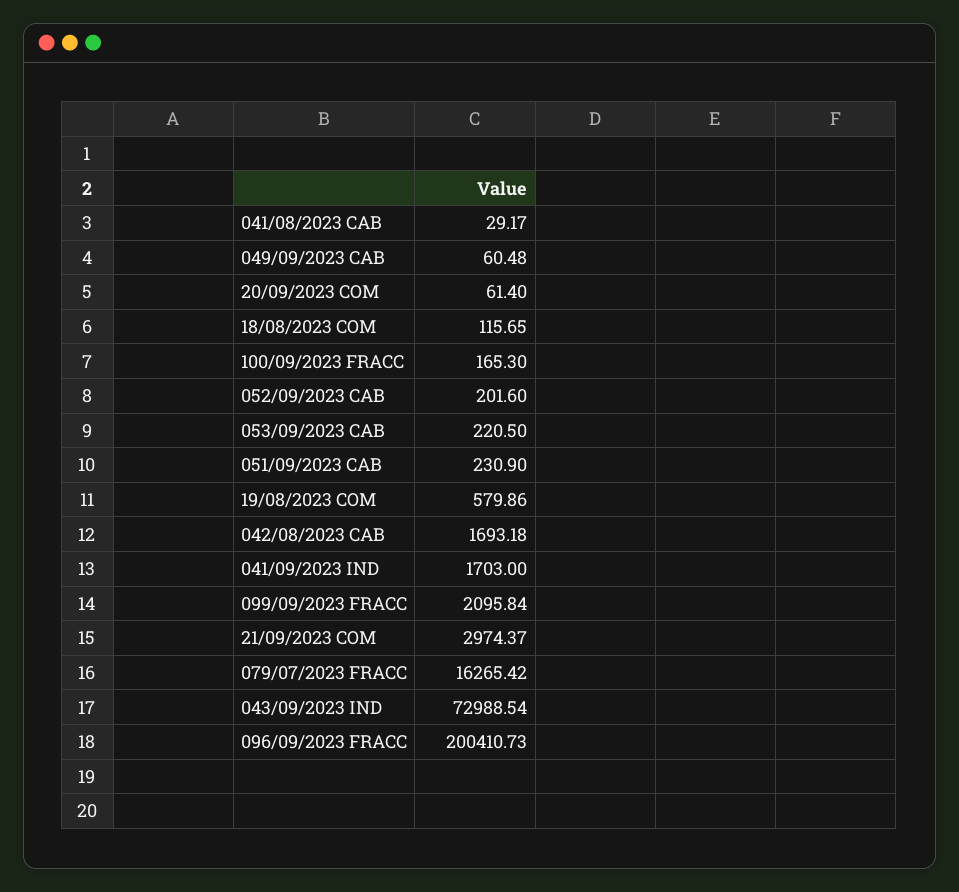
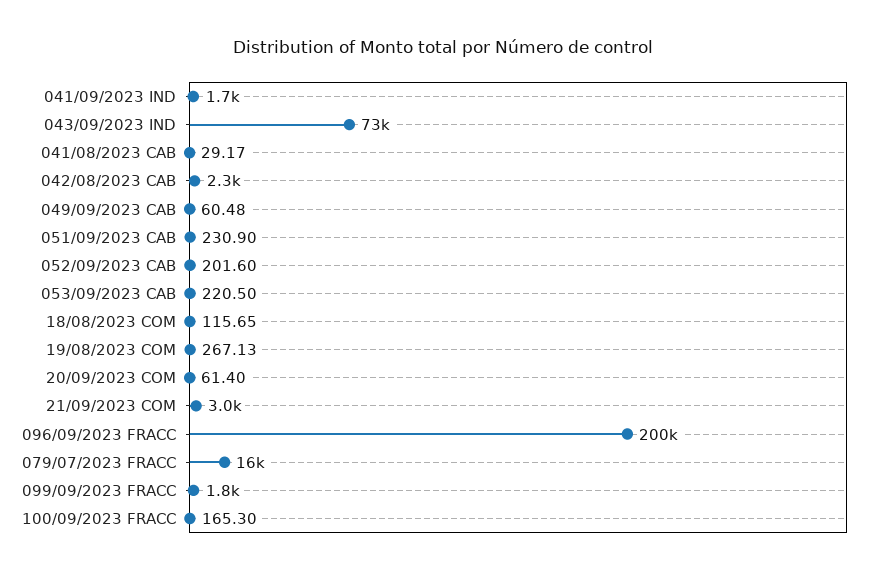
  {
    "041/08/2023 CAB": 29.17,
    "049/09/2023 CAB": 60.48,
    "20/09/2023 COM": 61.4,
    "18/08/2023 COM": 115.65,
    "100/09/2023 FRACC": 165.3,
    "052/09/2023 CAB": 201.6,
    "053/09/2023 CAB": 220.5,
    "051/09/2023 CAB": 230.9,
-   "19/08/2023 COM": 579.86,
+   "19/08/2023 COM": 267.13,
-   "042/08/2023 CAB": 1693.18,
+   "042/08/2023 CAB": 2300,
    "041/09/2023 IND": 1703,
-   "099/09/2023 FRACC": 2095.84,
+   "099/09/2023 FRACC": 1800,
    "21/09/2023 COM": 2974.37,
    "079/07/2023 FRACC": 16265.42,
    "043/09/2023 IND": 72988.54,
    "096/09/2023 FRACC": 200410.73
  }

